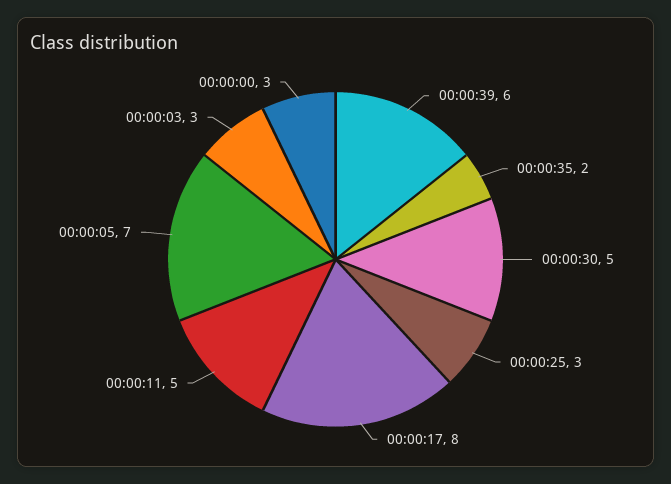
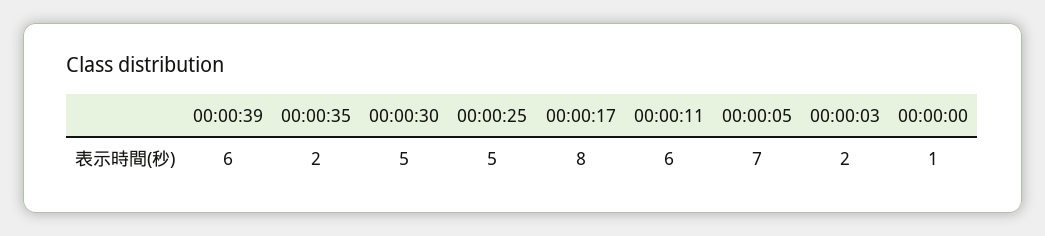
  {
    "00:00:39": 6,
    "00:00:35": 2,
    "00:00:30": 5,
-   "00:00:25": 3,
+   "00:00:25": 5,
    "00:00:17": 8,
-   "00:00:11": 5,
+   "00:00:11": 6,
    "00:00:05": 7,
-   "00:00:03": 3,
+   "00:00:03": 2,
-   "00:00:00": 3
+   "00:00:00": 1
  }

